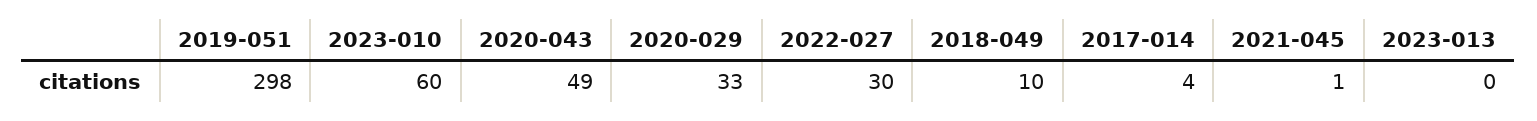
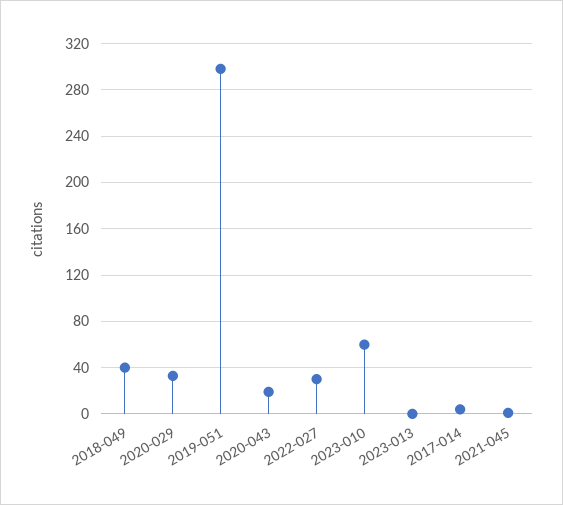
  {
    "2019-051": 298,
    "2023-010": 60,
-   "2020-043": 49,
+   "2020-043": 20,
    "2020-029": 33,
    "2022-027": 30,
-   "2018-049": 10,
+   "2018-049": 40,
    "2017-014": 4,
    "2021-045": 1,
    "2023-013": 0
  }

